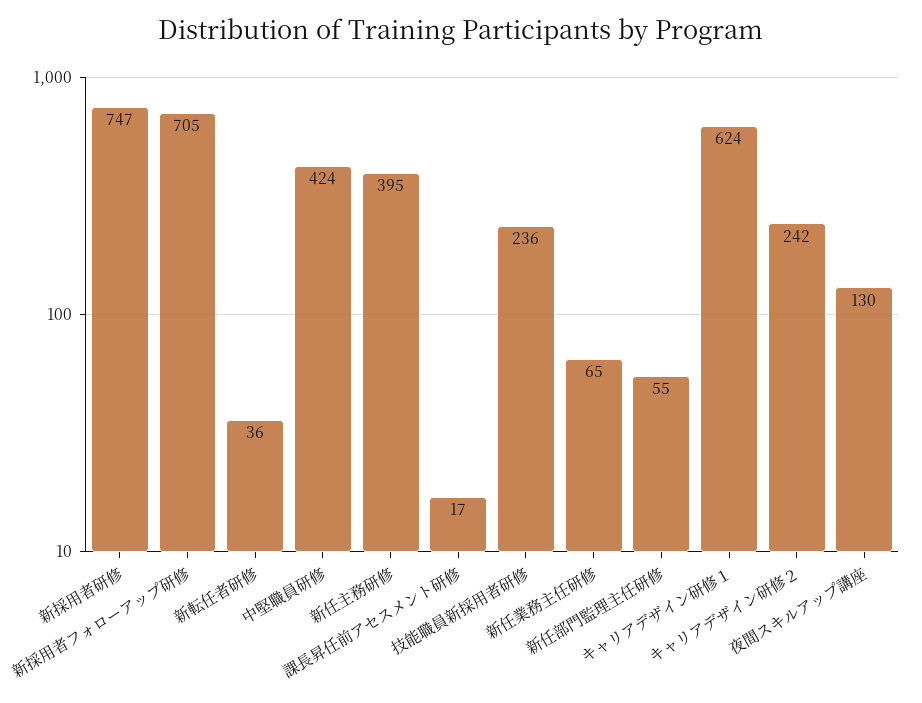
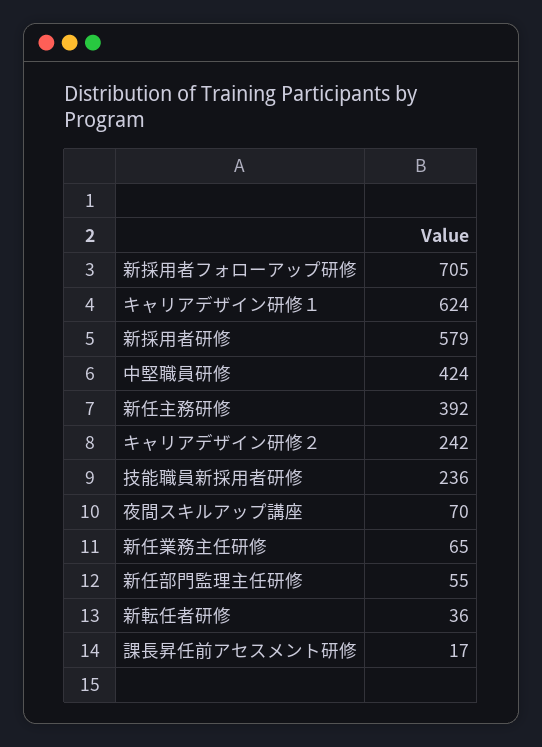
  {
-   "新採用者研修": 747,
+   "新採用者研修": 579,
    "新採用者フォローアップ研修": 705,
    "新転任者研修": 36,
    "中堅職員研修": 424,
-   "新任主務研修": 395,
+   "新任主務研修": 392,
    "課長昇任前アセスメント研修": 17,
    "技能職員新採用者研修": 236,
    "新任業務主任研修": 65,
    "新任部門監理主任研修": 55,
    "キャリアデザイン研修１": 624,
    "キャリアデザイン研修２": 242,
-   "夜間スキルアップ講座": 130
+   "夜間スキルアップ講座": 70
  }

